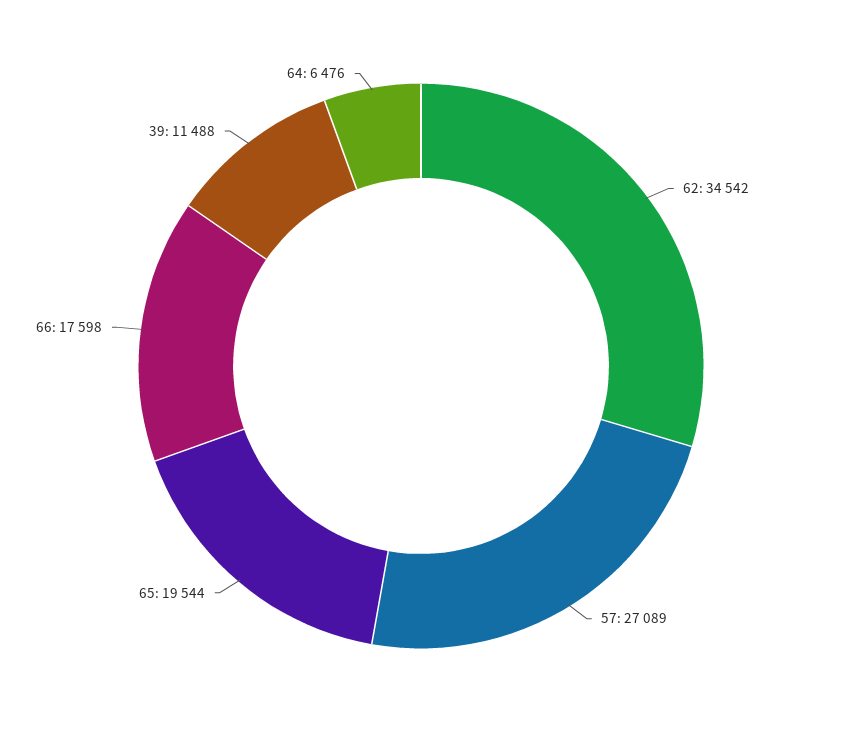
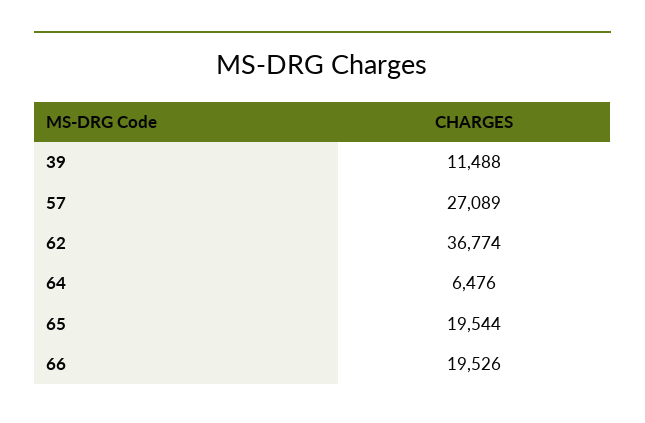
  {
-   "62": 34542,
+   "62": 36774,
    "57": 27089,
    "65": 19544,
-   "66": 17598,
+   "66": 19526,
    "39": 11488,
    "64": 6476
  }

